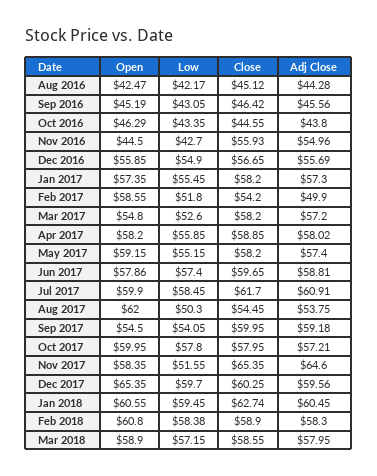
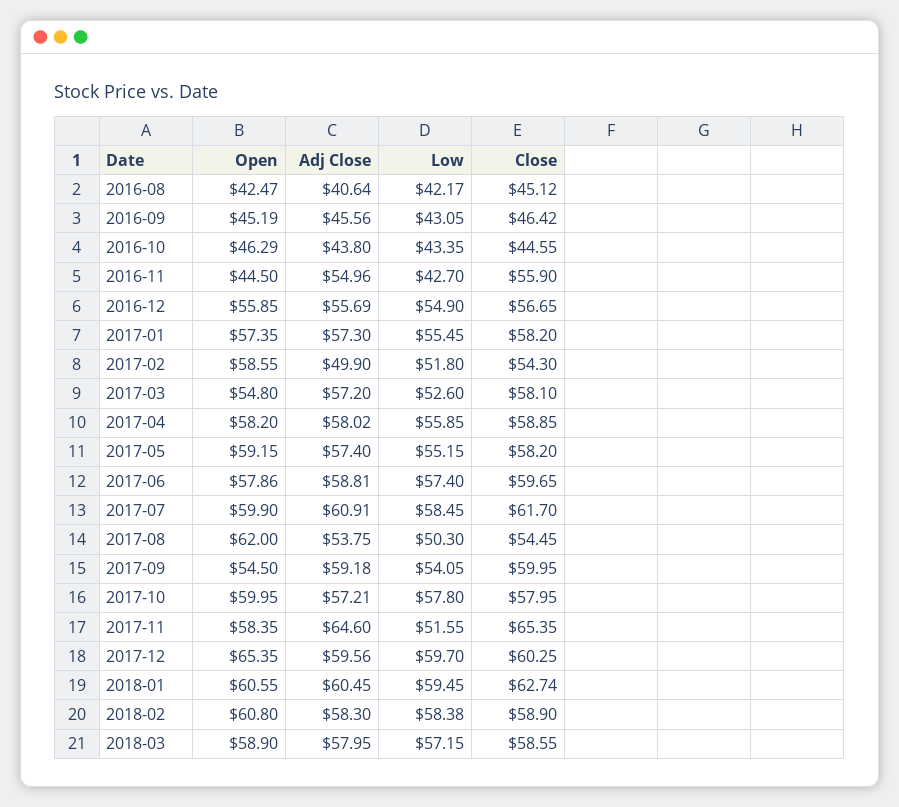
  {
    "Open": {
      "Aug 2016": 42.47,
      "Sep 2016": 45.19,
      "Oct 2016": 46.29,
      "Nov 2016": 44.5,
      "Dec 2016": 55.85,
      "Jan 2017": 57.35,
      "Feb 2017": 58.55,
      "Mar 2017": 54.8,
      "Apr 2017": 58.2,
      "May 2017": 59.15,
      "Jun 2017": 57.86,
      "Jul 2017": 59.9,
      "Aug 2017": 62,
      "Sep 2017": 54.5,
      "Oct 2017": 59.95,
      "Nov 2017": 58.35,
      "Dec 2017": 65.35,
      "Jan 2018": 60.55,
      "Feb 2018": 60.8,
      "Mar 2018": 58.9
    },
    "Low": {
      "Aug 2016": 42.17,
      "Sep 2016": 43.05,
      "Oct 2016": 43.35,
      "Nov 2016": 42.7,
      "Dec 2016": 54.9,
      "Jan 2017": 55.45,
      "Feb 2017": 51.8,
      "Mar 2017": 52.6,
      "Apr 2017": 55.85,
      "May 2017": 55.15,
      "Jun 2017": 57.4,
      "Jul 2017": 58.45,
      "Aug 2017": 50.3,
      "Sep 2017": 54.05,
      "Oct 2017": 57.8,
      "Nov 2017": 51.55,
      "Dec 2017": 59.7,
      "Jan 2018": 59.45,
      "Feb 2018": 58.38,
      "Mar 2018": 57.15
    },
    "Close": {
      "Aug 2016": 45.12,
      "Sep 2016": 46.42,
      "Oct 2016": 44.55,
-     "Nov 2016": 55.93,
+     "Nov 2016": 55.9,
      "Dec 2016": 56.65,
      "Jan 2017": 58.2,
-     "Feb 2017": 54.2,
+     "Feb 2017": 54.3,
-     "Mar 2017": 58.2,
+     "Mar 2017": 58.1,
      "Apr 2017": 58.85,
      "May 2017": 58.2,
      "Jun 2017": 59.65,
      "Jul 2017": 61.7,
      "Aug 2017": 54.45,
      "Sep 2017": 59.95,
      "Oct 2017": 57.95,
      "Nov 2017": 65.35,
      "Dec 2017": 60.25,
      "Jan 2018": 62.74,
      "Feb 2018": 58.9,
      "Mar 2018": 58.55
    },
    "Adj Close": {
-     "Aug 2016": 44.28,
+     "Aug 2016": 40.64,
      "Sep 2016": 45.56,
      "Oct 2016": 43.8,
      "Nov 2016": 54.96,
      "Dec 2016": 55.69,
      "Jan 2017": 57.3,
      "Feb 2017": 49.9,
      "Mar 2017": 57.2,
      "Apr 2017": 58.02,
      "May 2017": 57.4,
      "Jun 2017": 58.81,
      "Jul 2017": 60.91,
      "Aug 2017": 53.75,
      "Sep 2017": 59.18,
      "Oct 2017": 57.21,
      "Nov 2017": 64.6,
      "Dec 2017": 59.56,
      "Jan 2018": 60.45,
      "Feb 2018": 58.3,
      "Mar 2018": 57.95
    }
  }

